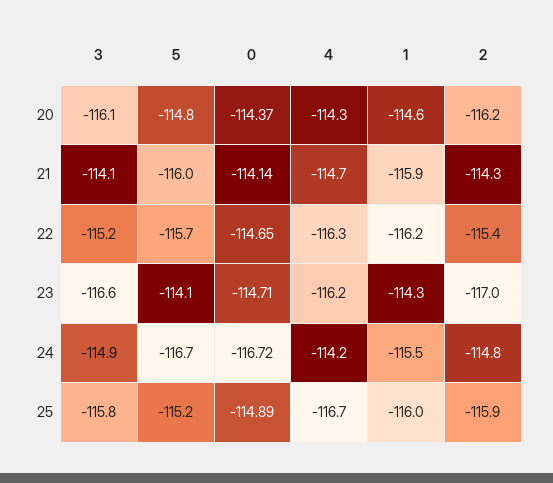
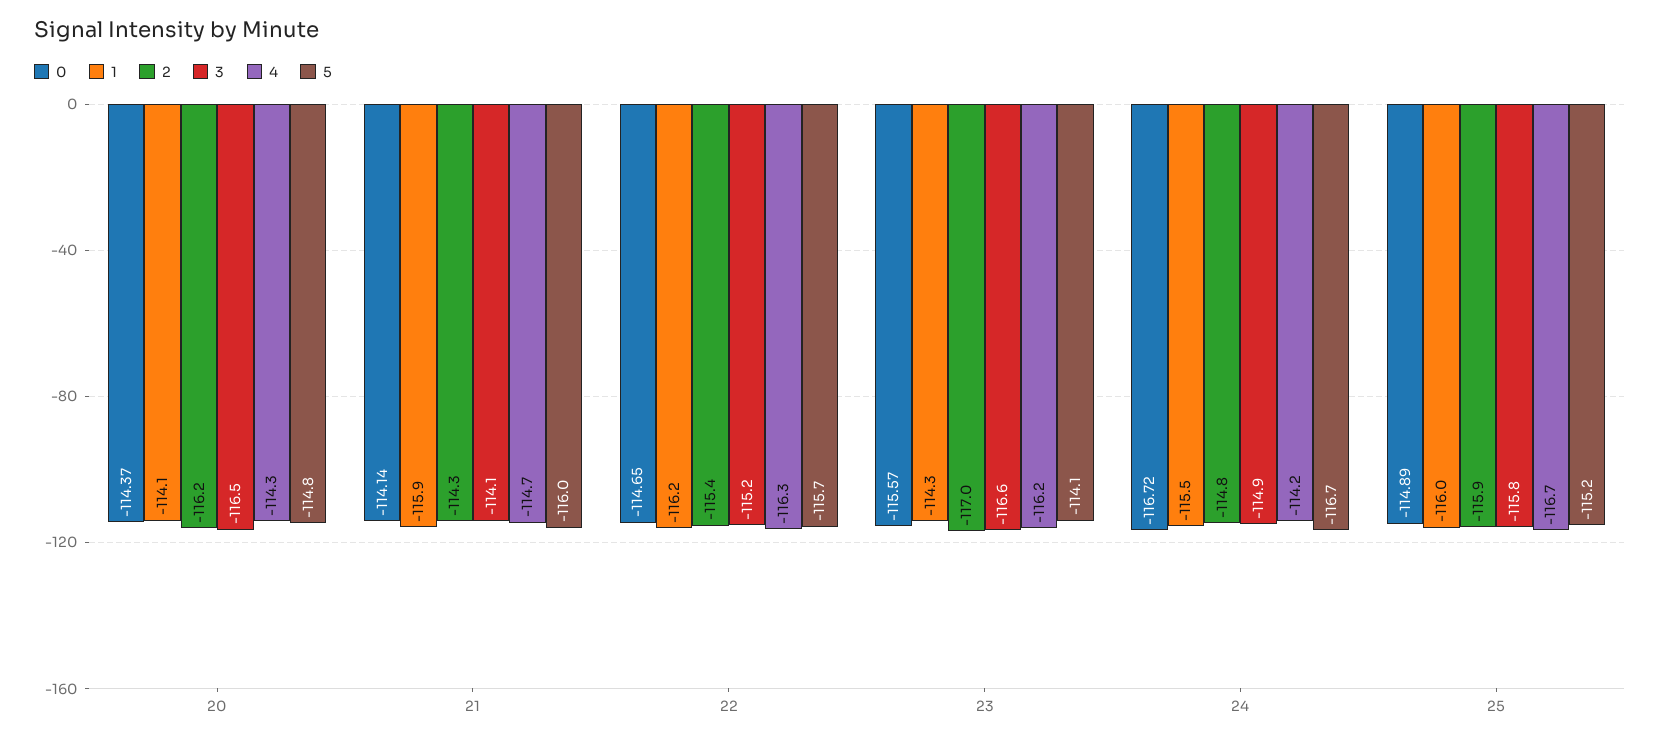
  {
    "3": {
-     "20": -116.1,
+     "20": -116.5,
      "21": -114.1,
      "22": -115.2,
      "23": -116.6,
      "24": -114.9,
      "25": -115.8
    },
    "5": {
      "20": -114.8,
      "21": -116,
      "22": -115.7,
      "23": -114.1,
      "24": -116.7,
      "25": -115.2
    },
    "0": {
      "20": -114.37,
      "21": -114.14,
      "22": -114.65,
-     "23": -114.71,
+     "23": -115.57,
      "24": -116.72,
      "25": -114.89
    },
    "4": {
      "20": -114.3,
      "21": -114.7,
      "22": -116.3,
      "23": -116.2,
      "24": -114.2,
      "25": -116.7
    },
    "1": {
-     "20": -114.6,
+     "20": -114.1,
      "21": -115.9,
      "22": -116.2,
      "23": -114.3,
      "24": -115.5,
      "25": -116
    },
    "2": {
      "20": -116.2,
      "21": -114.3,
      "22": -115.4,
      "23": -117,
      "24": -114.8,
      "25": -115.9
    }
  }

